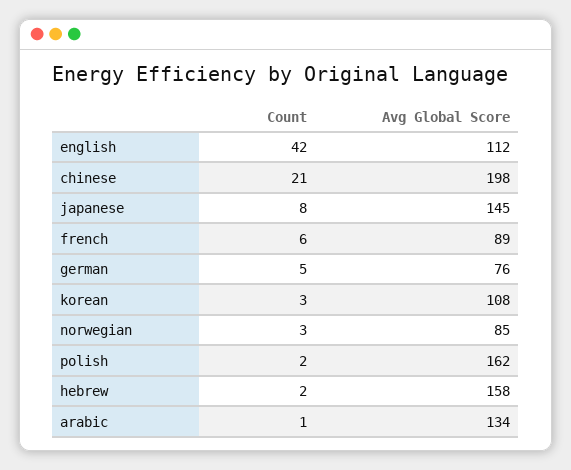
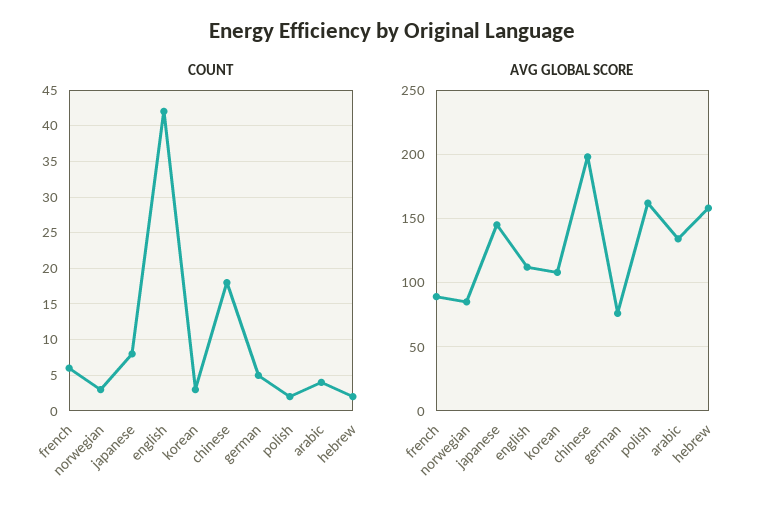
  {
    "Count": {
      "english": 42,
-     "chinese": 21,
+     "chinese": 18,
      "japanese": 8,
      "french": 6,
      "german": 5,
      "korean": 3,
      "norwegian": 3,
      "polish": 2,
      "hebrew": 2,
-     "arabic": 1
+     "arabic": 4
    },
    "Avg Global Score": {
      "english": 112,
      "chinese": 198,
      "japanese": 145,
      "french": 89,
      "german": 76,
      "korean": 108,
      "norwegian": 85,
      "polish": 162,
      "hebrew": 158,
      "arabic": 134
    }
  }

